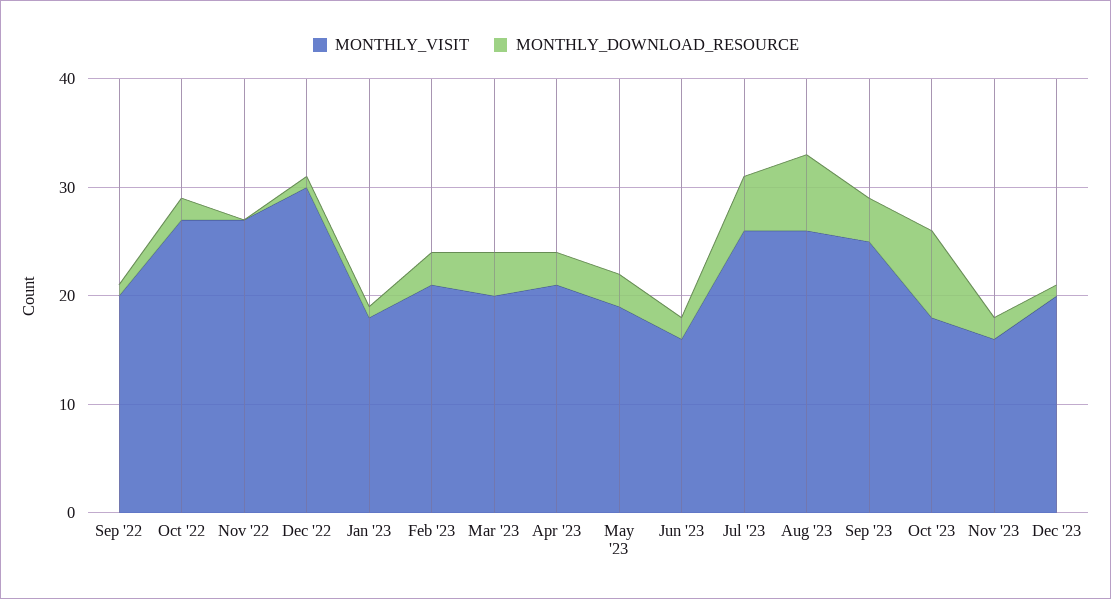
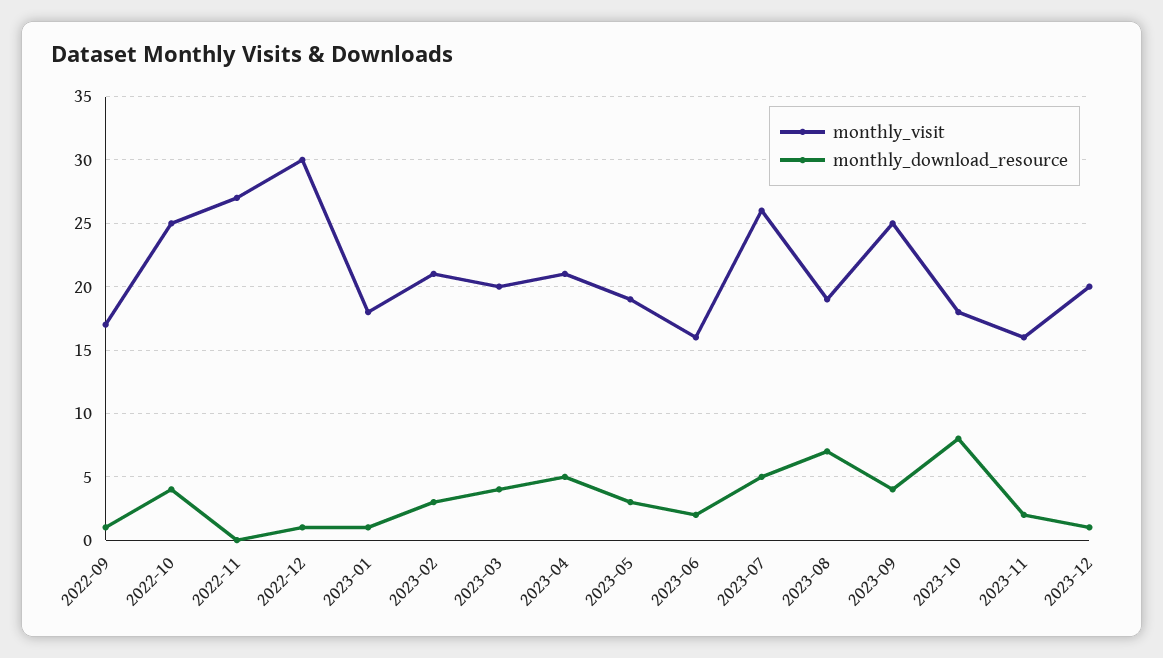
  {
    "MONTHLY_VISIT": {
-     "Sep '22": 20,
+     "Sep '22": 17,
-     "Oct '22": 27,
+     "Oct '22": 25,
      "Nov '22": 27,
      "Dec '22": 30,
      "Jan '23": 18,
      "Feb '23": 21,
      "Mar '23": 20,
      "Apr '23": 21,
      "May '23": 19,
      "Jun '23": 16,
      "Jul '23": 26,
-     "Aug '23": 26,
+     "Aug '23": 19,
      "Sep '23": 25,
      "Oct '23": 18,
      "Nov '23": 16,
      "Dec '23": 20
    },
    "MONTHLY_DOWNLOAD_RESOURCE": {
      "Sep '22": 1,
-     "Oct '22": 2,
+     "Oct '22": 4,
      "Nov '22": 0,
      "Dec '22": 1,
      "Jan '23": 1,
      "Feb '23": 3,
      "Mar '23": 4,
-     "Apr '23": 3,
+     "Apr '23": 5,
      "May '23": 3,
      "Jun '23": 2,
      "Jul '23": 5,
      "Aug '23": 7,
      "Sep '23": 4,
      "Oct '23": 8,
      "Nov '23": 2,
      "Dec '23": 1
    }
  }

